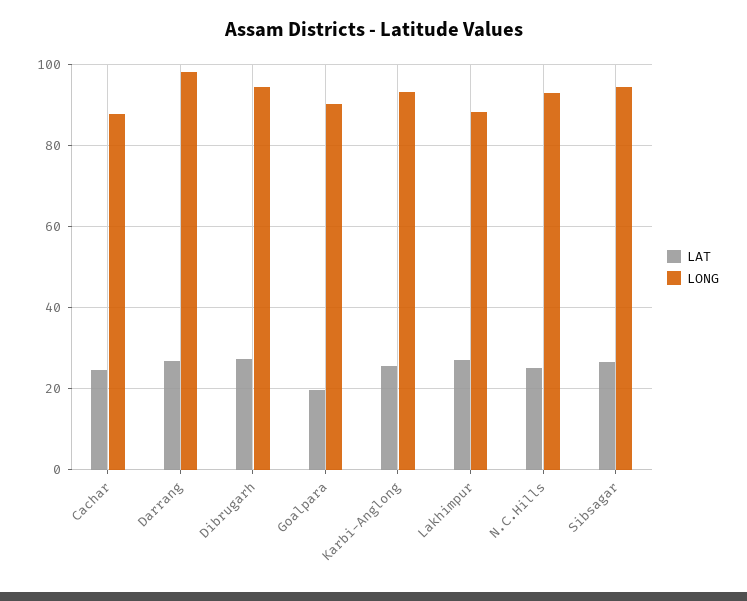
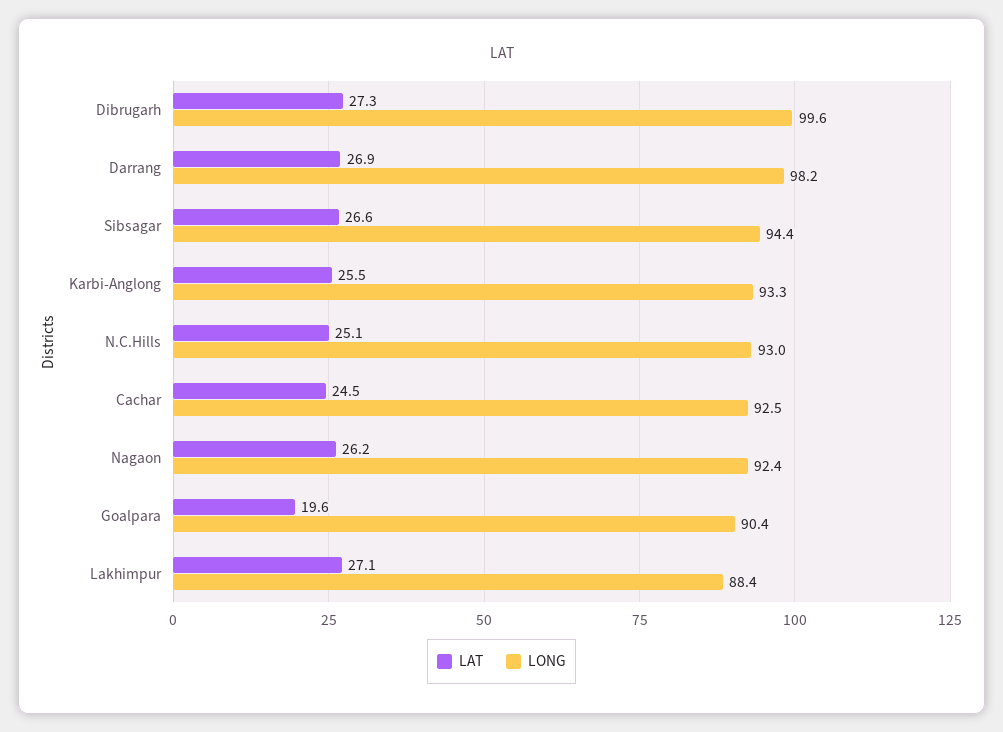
  {
    "LAT": {
      "Cachar": 24.5,
      "Darrang": 26.9,
      "Dibrugarh": 27.3,
      "Goalpara": 19.6,
      "Karbi-Anglong": 25.5,
      "Lakhimpur": 27.1,
      "N.C.Hills": 25.1,
-     "Sibsagar": 26.6
+     "Sibsagar": 26.6,
+     "Nagaon": 26.2
    },
    "LONG": {
-     "Cachar": 88,
+     "Cachar": 92.5,
      "Darrang": 98.2,
-     "Dibrugarh": 94,
+     "Dibrugarh": 99.6,
      "Goalpara": 90.4,
      "Karbi-Anglong": 93.3,
      "Lakhimpur": 88.4,
      "N.C.Hills": 93,
-     "Sibsagar": 94.4
+     "Sibsagar": 94.4,
+     "Nagaon": 92.4
    }
  }

